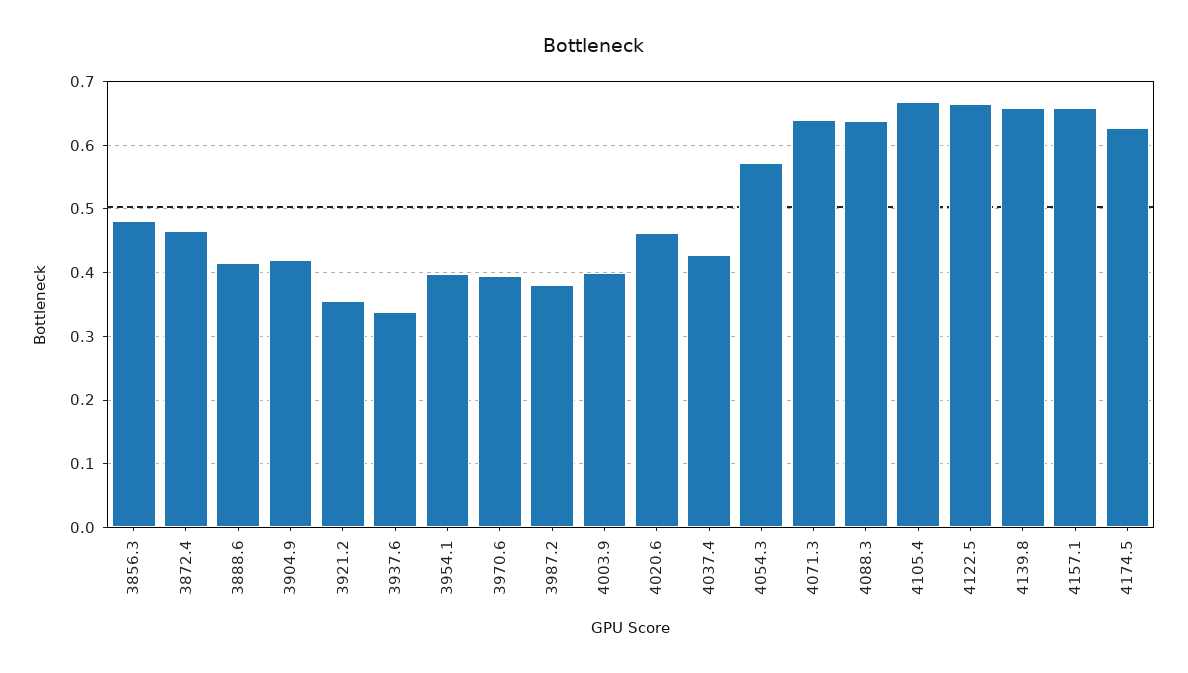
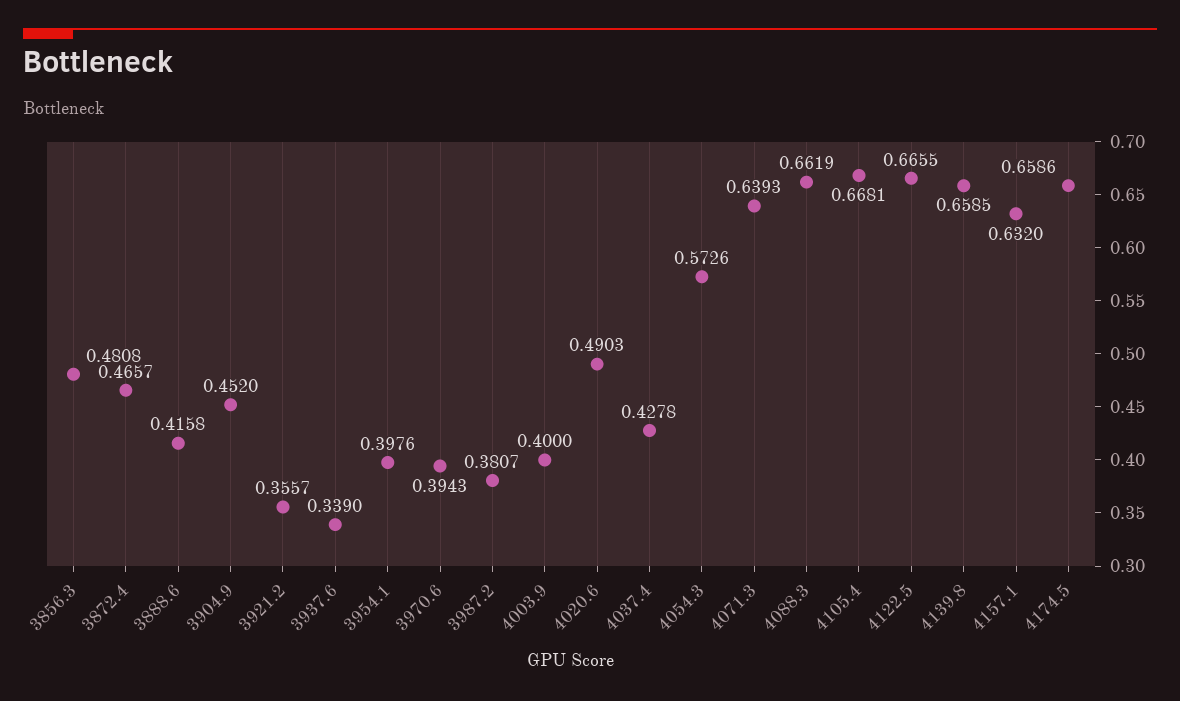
  {
    "3856.3": 0.4808,
    "3872.4": 0.4657,
    "3888.6": 0.4158,
-   "3904.9": 0.42,
+   "3904.9": 0.452,
    "3921.2": 0.3557,
    "3937.6": 0.339,
    "3954.1": 0.3976,
    "3970.6": 0.3943,
    "3987.2": 0.3807,
    "4003.9": 0.4,
-   "4020.6": 0.46,
+   "4020.6": 0.4903,
    "4037.4": 0.4278,
    "4054.3": 0.5726,
    "4071.3": 0.6393,
-   "4088.3": 0.64,
+   "4088.3": 0.6619,
    "4105.4": 0.6681,
    "4122.5": 0.6655,
    "4139.8": 0.6585,
-   "4157.1": 0.66,
+   "4157.1": 0.632,
-   "4174.5": 0.63
+   "4174.5": 0.6586
  }

